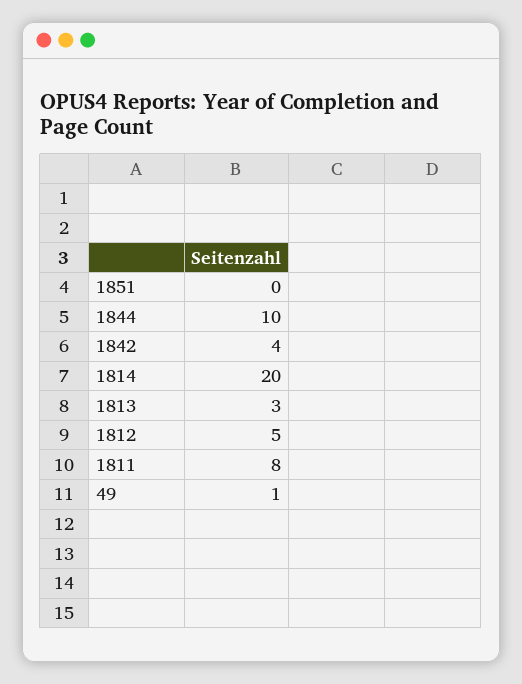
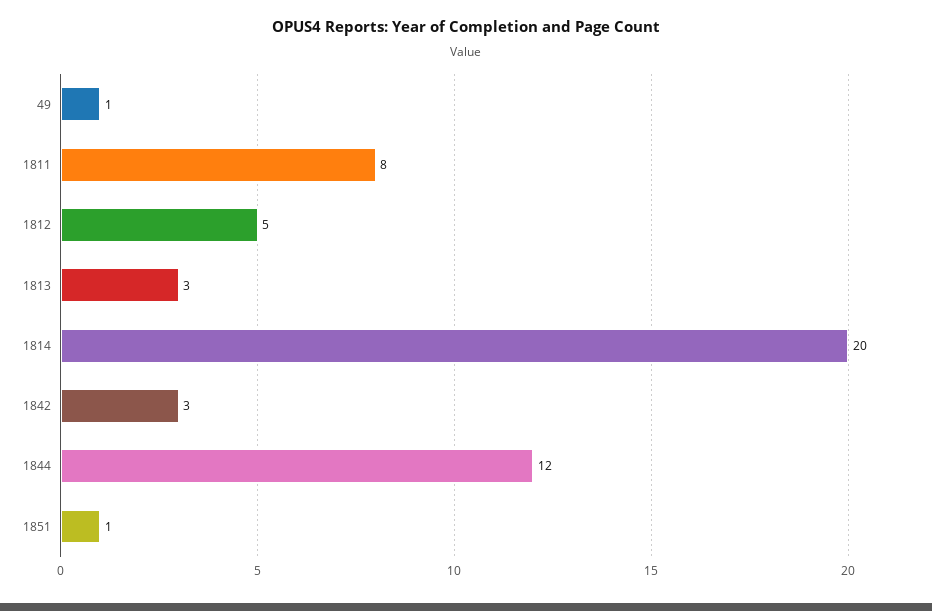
  {
-   "1851": 0,
+   "1851": 1,
-   "1844": 10,
+   "1844": 12,
-   "1842": 4,
+   "1842": 3,
    "1814": 20,
    "1813": 3,
    "1812": 5,
    "1811": 8,
    "49": 1
  }

